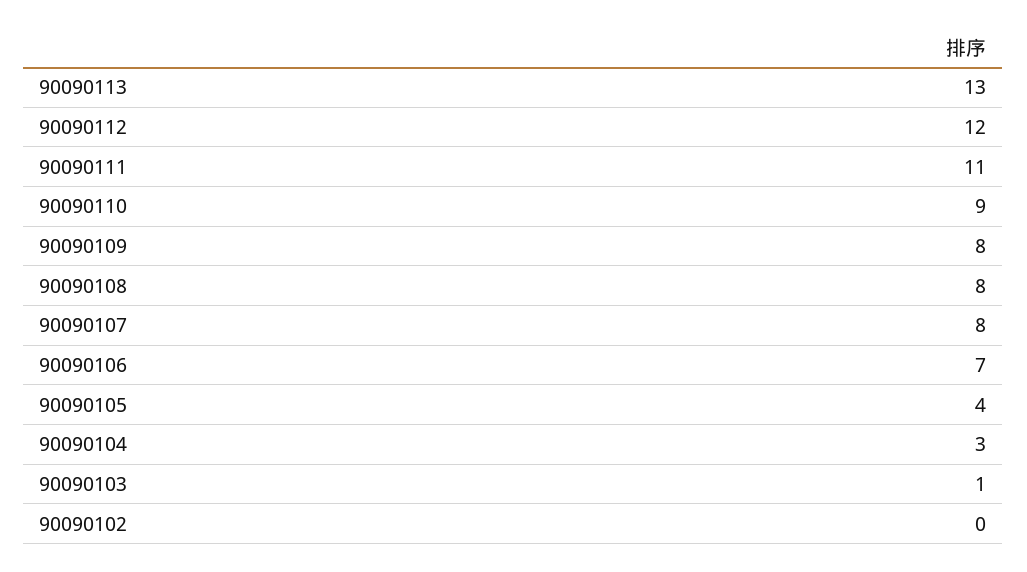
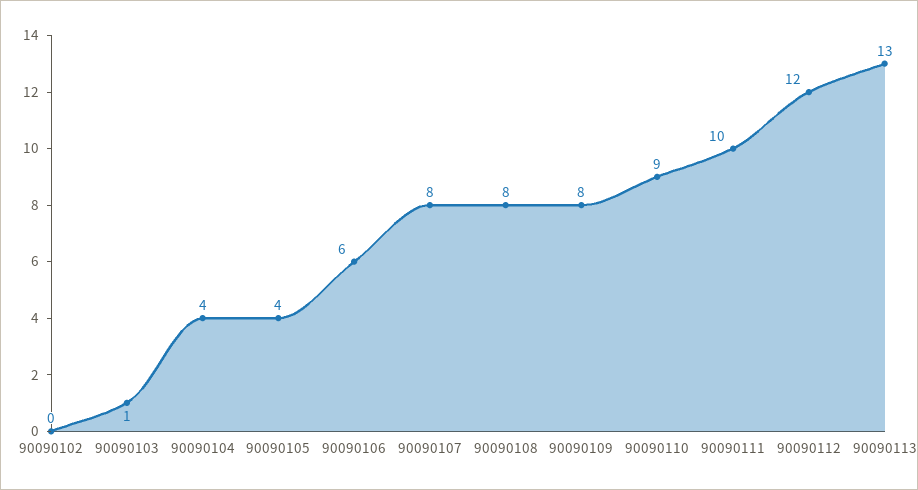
  {
    "90090113": 13,
    "90090112": 12,
-   "90090111": 11,
+   "90090111": 10,
    "90090110": 9,
    "90090109": 8,
    "90090108": 8,
    "90090107": 8,
-   "90090106": 7,
+   "90090106": 6,
    "90090105": 4,
-   "90090104": 3,
+   "90090104": 4,
    "90090103": 1,
    "90090102": 0
  }

